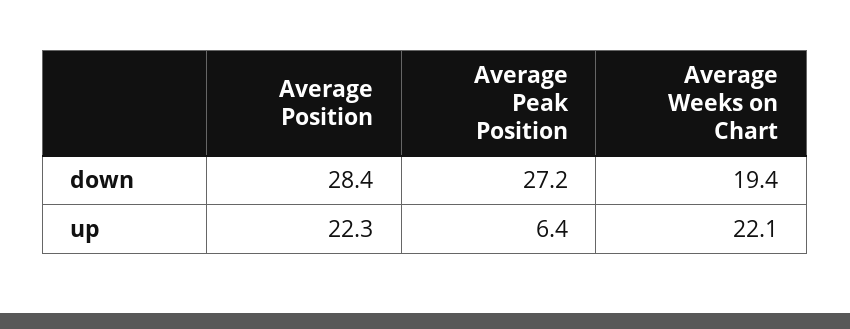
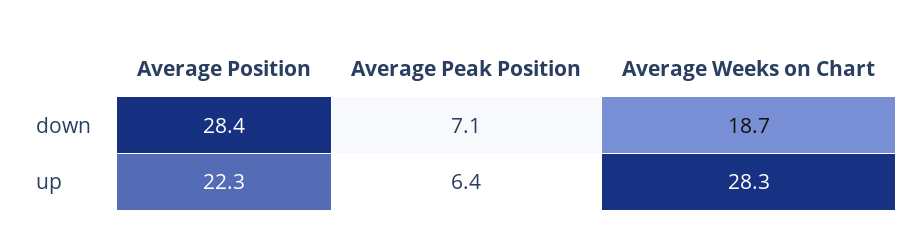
  {
    "Average Position": {
      "down": 28.4,
      "up": 22.3
    },
    "Average Peak Position": {
-     "down": 27.2,
+     "down": 7.1,
      "up": 6.4
    },
    "Average Weeks on Chart": {
-     "down": 19.4,
+     "down": 18.7,
-     "up": 22.1
+     "up": 28.3
    }
  }

